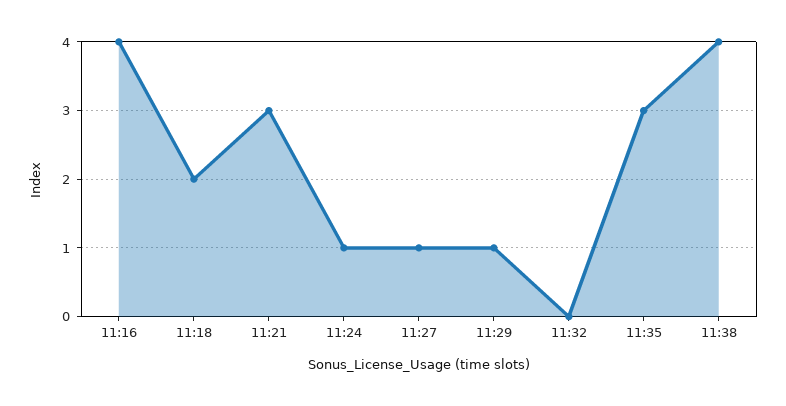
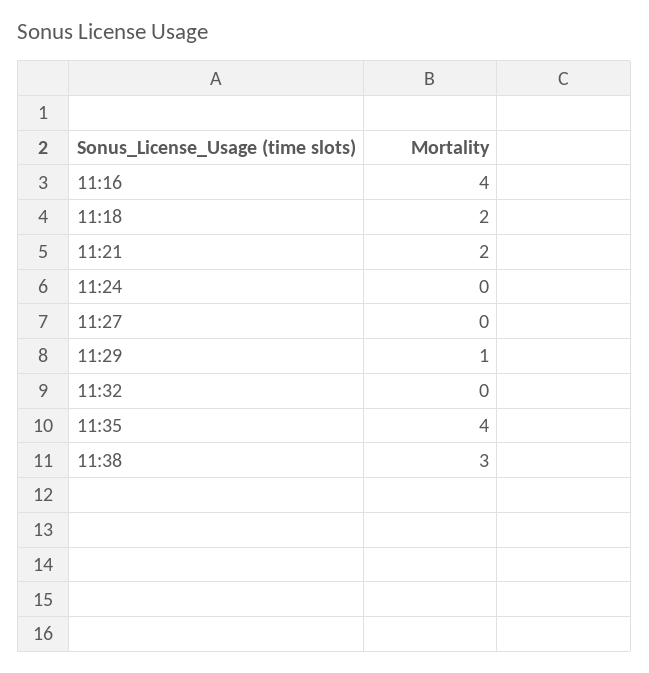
  {
    "11:16": 4,
    "11:18": 2,
-   "11:21": 3,
+   "11:21": 2,
-   "11:24": 1,
+   "11:24": 0,
-   "11:27": 1,
+   "11:27": 0,
    "11:29": 1,
    "11:32": 0,
-   "11:35": 3,
+   "11:35": 4,
-   "11:38": 4
+   "11:38": 3
  }

